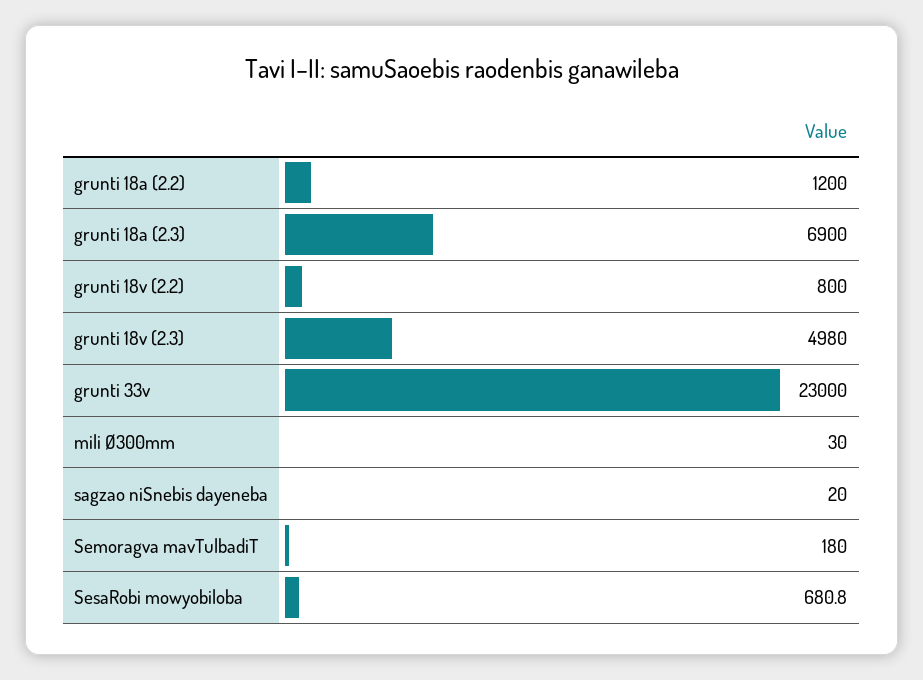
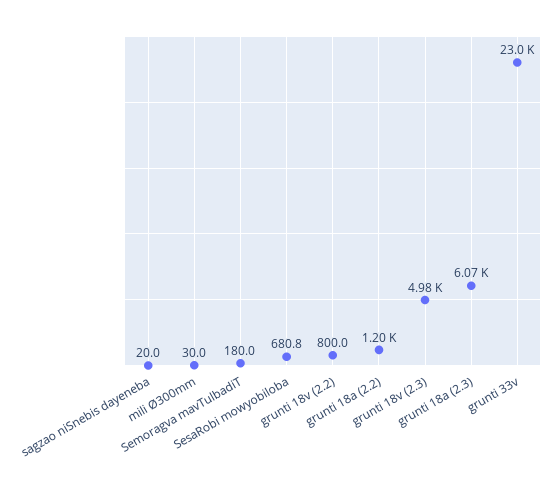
  {
    "grunti 18a (2.2)": 1200,
-   "grunti 18a (2.3)": 6900,
+   "grunti 18a (2.3)": 6070,
    "grunti 18v (2.2)": 800,
    "grunti 18v (2.3)": 4980,
    "grunti 33v": 23000,
    "mili Ø300mm": 30,
    "sagzao niSnebis dayeneba": 20,
    "Semoragva mavTulbadiT": 180,
    "SesaRobi mowyobiloba": 680.8
  }

